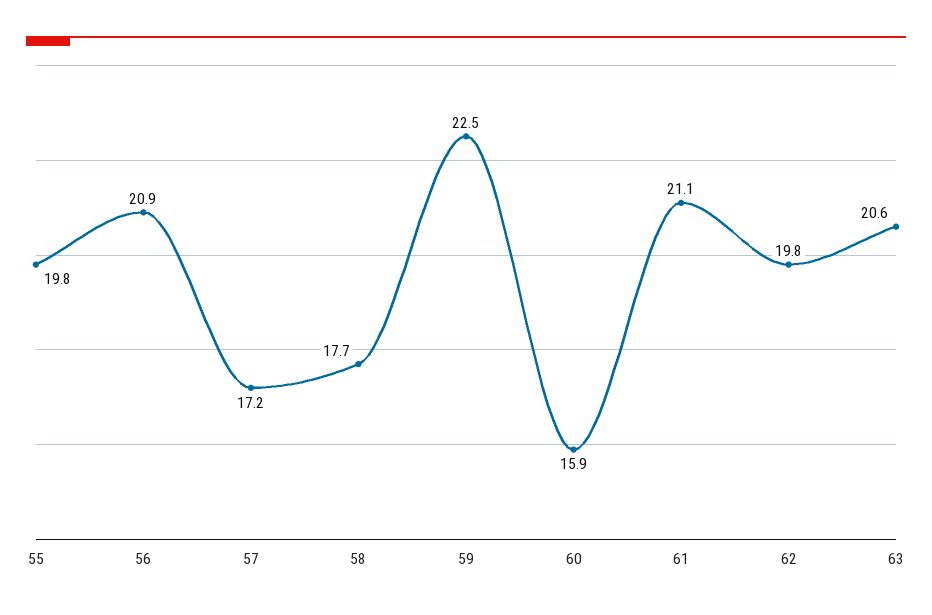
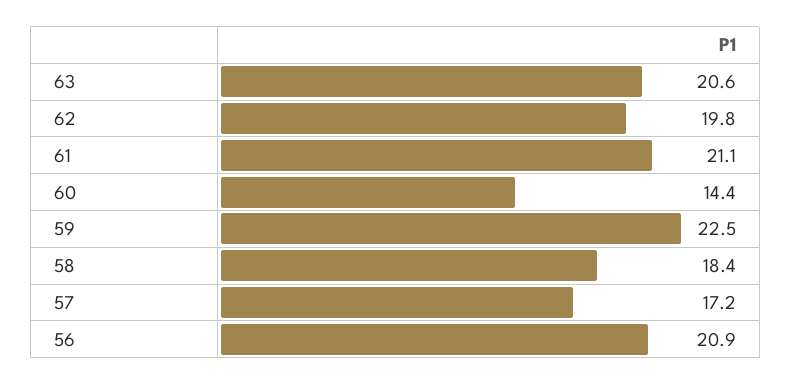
  {
-   "55": 19.8,
    "56": 20.9,
    "57": 17.2,
-   "58": 17.7,
+   "58": 18.4,
    "59": 22.5,
-   "60": 15.9,
+   "60": 14.4,
    "61": 21.1,
    "62": 19.8,
    "63": 20.6
  }

